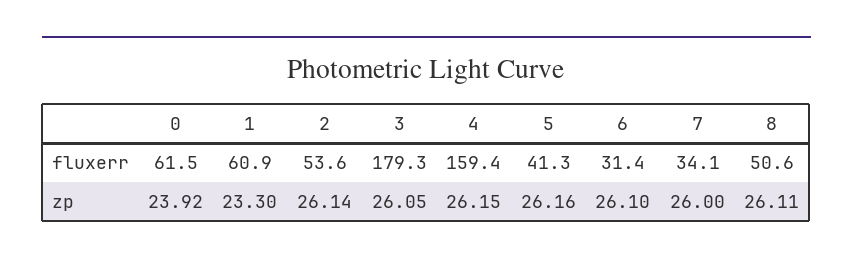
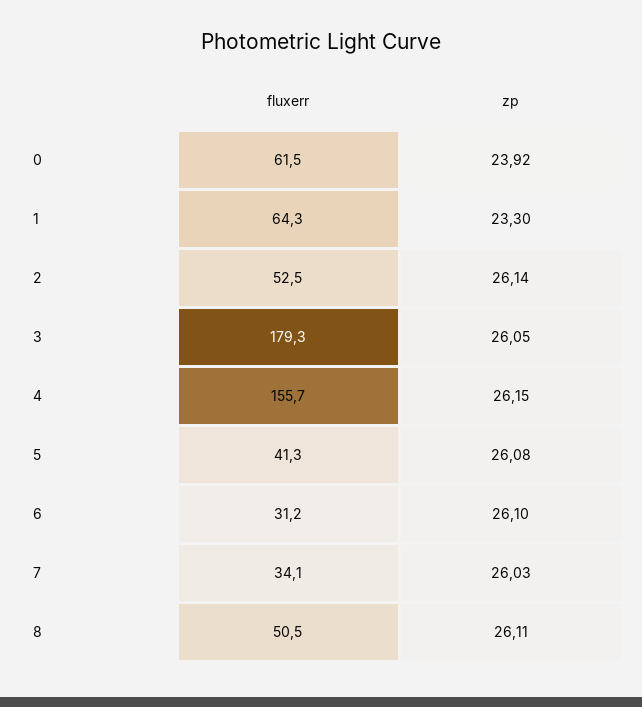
  {
    "0": {
      "fluxerr": 61.5,
      "zp": 23.92
    },
    "1": {
-     "fluxerr": 60.9,
+     "fluxerr": 64.3,
      "zp": 23.3
    },
    "2": {
-     "fluxerr": 53.6,
+     "fluxerr": 52.5,
      "zp": 26.14
    },
    "3": {
      "fluxerr": 179.3,
      "zp": 26.05
    },
    "4": {
-     "fluxerr": 159.4,
+     "fluxerr": 155.7,
      "zp": 26.15
    },
    "5": {
      "fluxerr": 41.3,
-     "zp": 26.16
+     "zp": 26.08
    },
    "6": {
-     "fluxerr": 31.4,
+     "fluxerr": 31.2,
      "zp": 26.1
    },
    "7": {
      "fluxerr": 34.1,
-     "zp": 26
+     "zp": 26.03
    },
    "8": {
-     "fluxerr": 50.6,
+     "fluxerr": 50.5,
      "zp": 26.11
    }
  }

